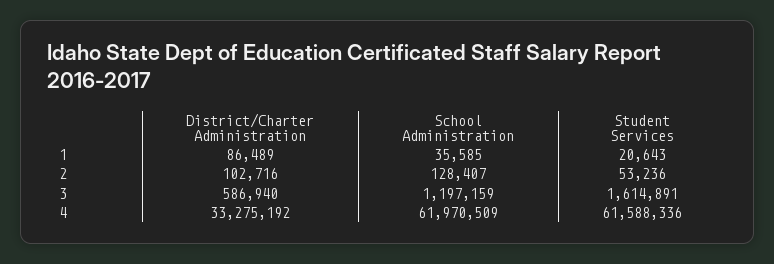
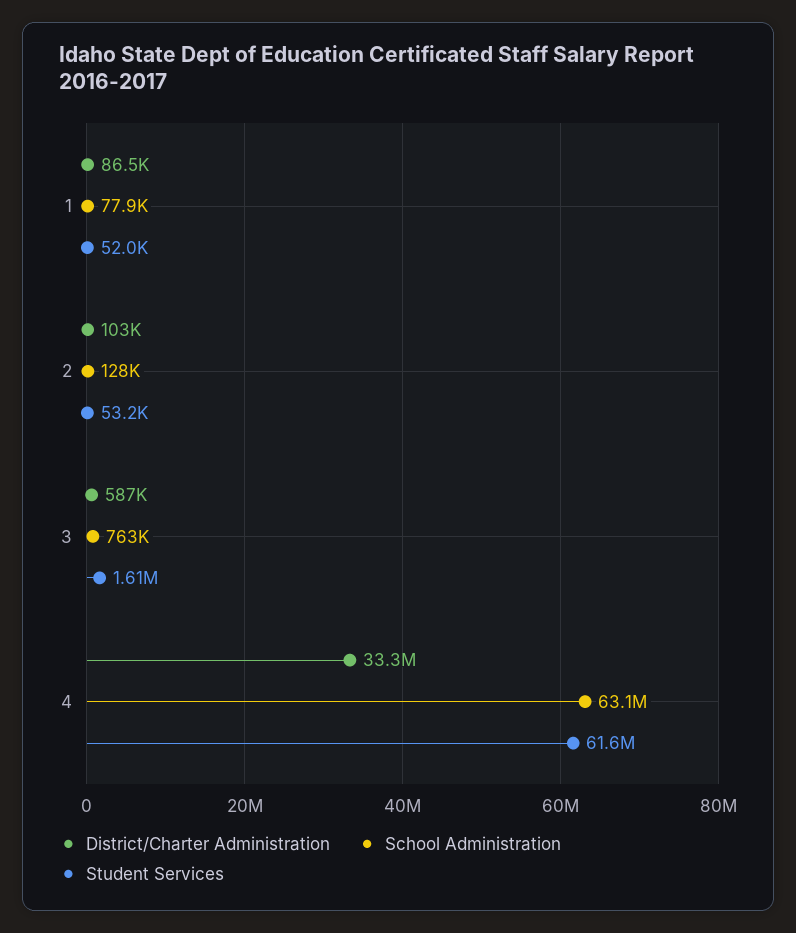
  {
    "District/Charter Administration": {
      "1": 86489,
      "2": 102716,
      "3": 586940,
      "4": 33275192
    },
    "School Administration": {
-     "1": 35585,
+     "1": 77900,
      "2": 128407,
-     "3": 1197159,
+     "3": 763000,
-     "4": 61970509
+     "4": 63100000
    },
    "Student Services": {
-     "1": 20643,
+     "1": 52000,
      "2": 53236,
      "3": 1614891,
      "4": 61588336
    }
  }

